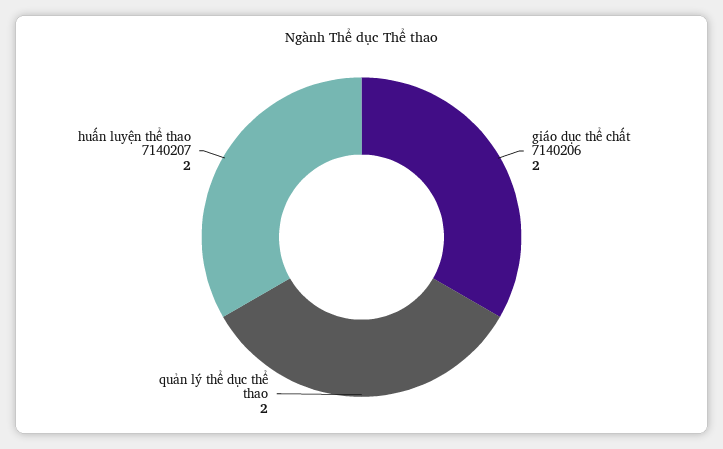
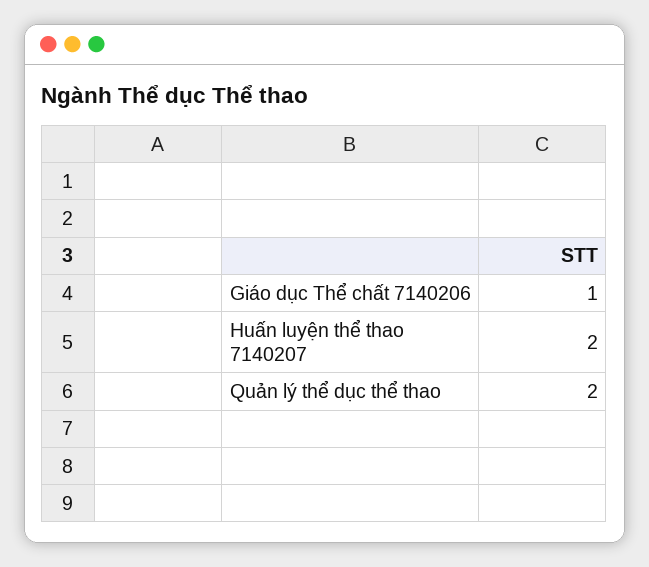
  {
-   "giáo dục thể chất 7140206": 2,
+   "giáo dục thể chất 7140206": 1,
    "quản lý thể dục thể thao": 2,
    "huấn luyện thể thao 7140207": 2
  }

